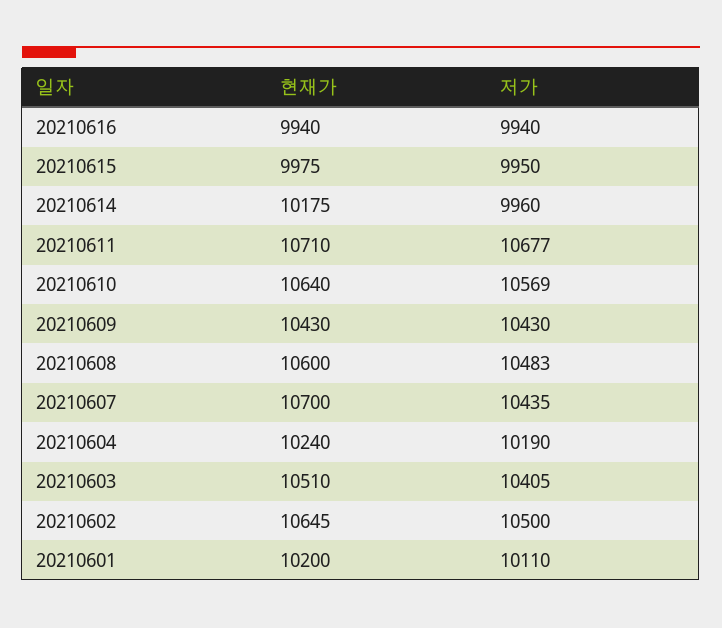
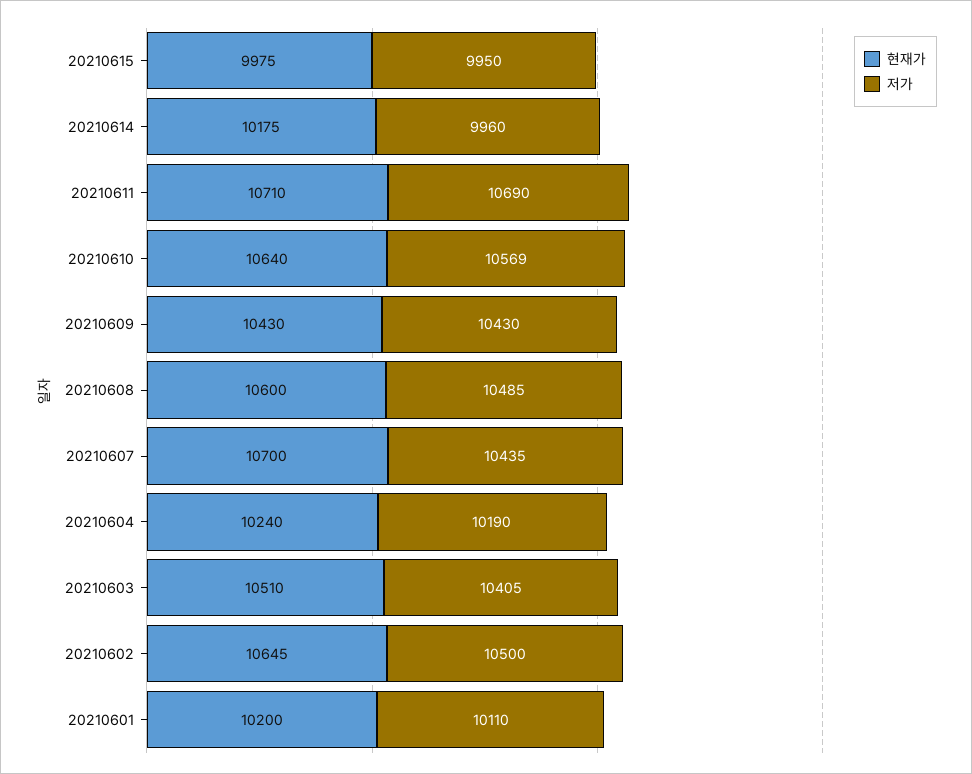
  {
    "현재가": {
-     "20210616": 9940,
      "20210615": 9975,
      "20210614": 10175,
      "20210611": 10710,
      "20210610": 10640,
      "20210609": 10430,
      "20210608": 10600,
      "20210607": 10700,
      "20210604": 10240,
      "20210603": 10510,
      "20210602": 10645,
      "20210601": 10200
    },
    "저가": {
-     "20210616": 9940,
      "20210615": 9950,
      "20210614": 9960,
-     "20210611": 10677,
+     "20210611": 10690,
      "20210610": 10569,
      "20210609": 10430,
-     "20210608": 10483,
+     "20210608": 10485,
      "20210607": 10435,
      "20210604": 10190,
      "20210603": 10405,
      "20210602": 10500,
      "20210601": 10110
    }
  }

